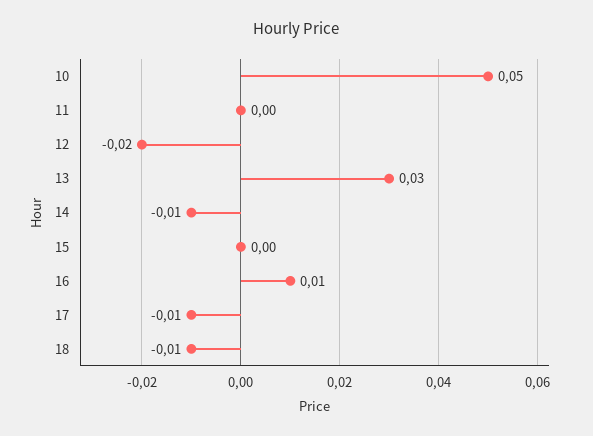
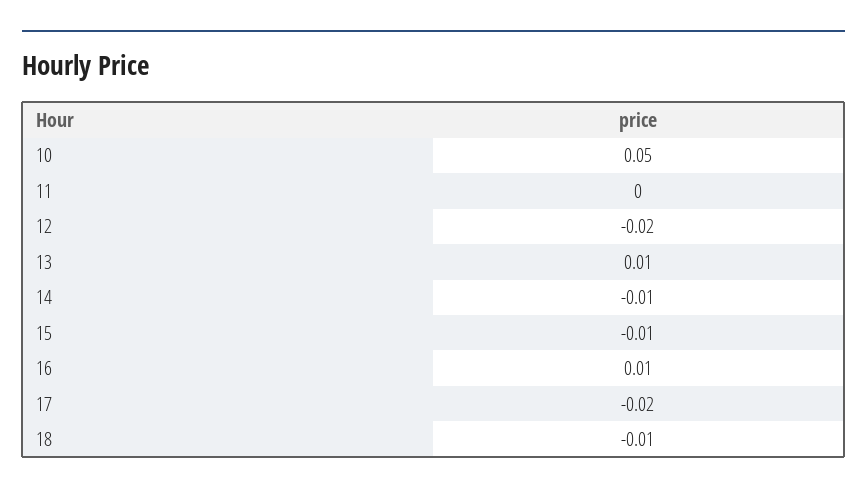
  {
    "10": 0.05,
    "11": 0,
    "12": -0.02,
-   "13": 0.03,
+   "13": 0.01,
    "14": -0.01,
-   "15": 0,
+   "15": -0.01,
    "16": 0.01,
-   "17": -0.01,
+   "17": -0.02,
    "18": -0.01
  }

